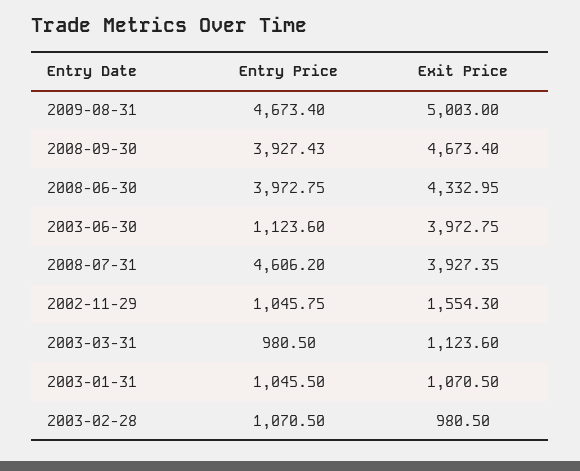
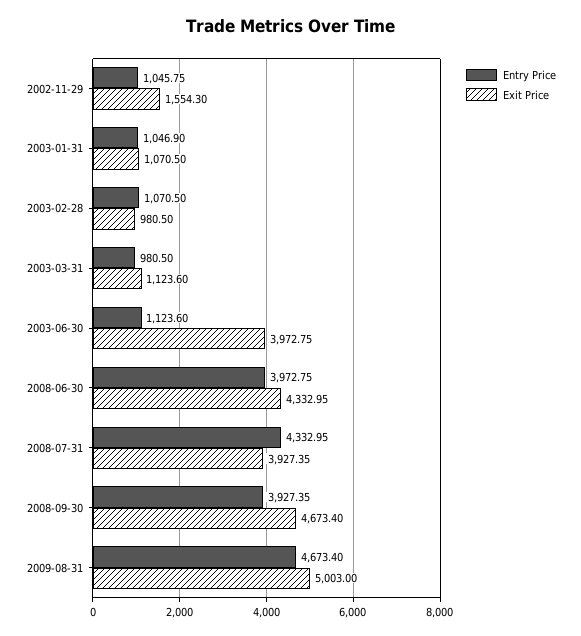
  {
    "Entry Price": {
      "2009-08-31": 4673.4,
-     "2008-09-30": 3927.43,
+     "2008-09-30": 3927.35,
      "2008-06-30": 3972.75,
      "2003-06-30": 1123.6,
-     "2008-07-31": 4606.2,
+     "2008-07-31": 4332.95,
      "2002-11-29": 1045.75,
      "2003-03-31": 980.5,
-     "2003-01-31": 1045.5,
+     "2003-01-31": 1046.9,
      "2003-02-28": 1070.5
    },
    "Exit Price": {
      "2009-08-31": 5003,
      "2008-09-30": 4673.4,
      "2008-06-30": 4332.95,
      "2003-06-30": 3972.75,
      "2008-07-31": 3927.35,
      "2002-11-29": 1554.3,
      "2003-03-31": 1123.6,
      "2003-01-31": 1070.5,
      "2003-02-28": 980.5
    }
  }

